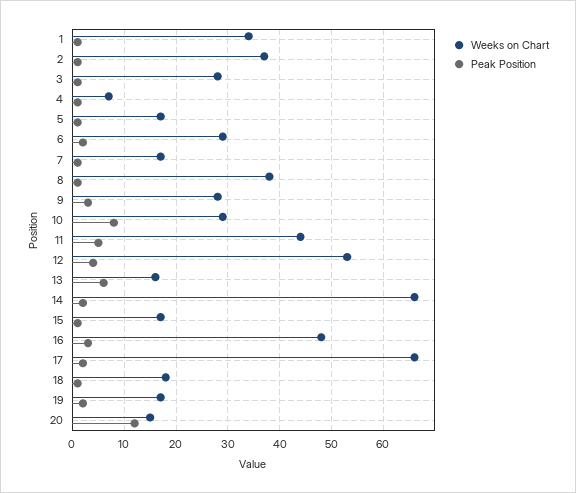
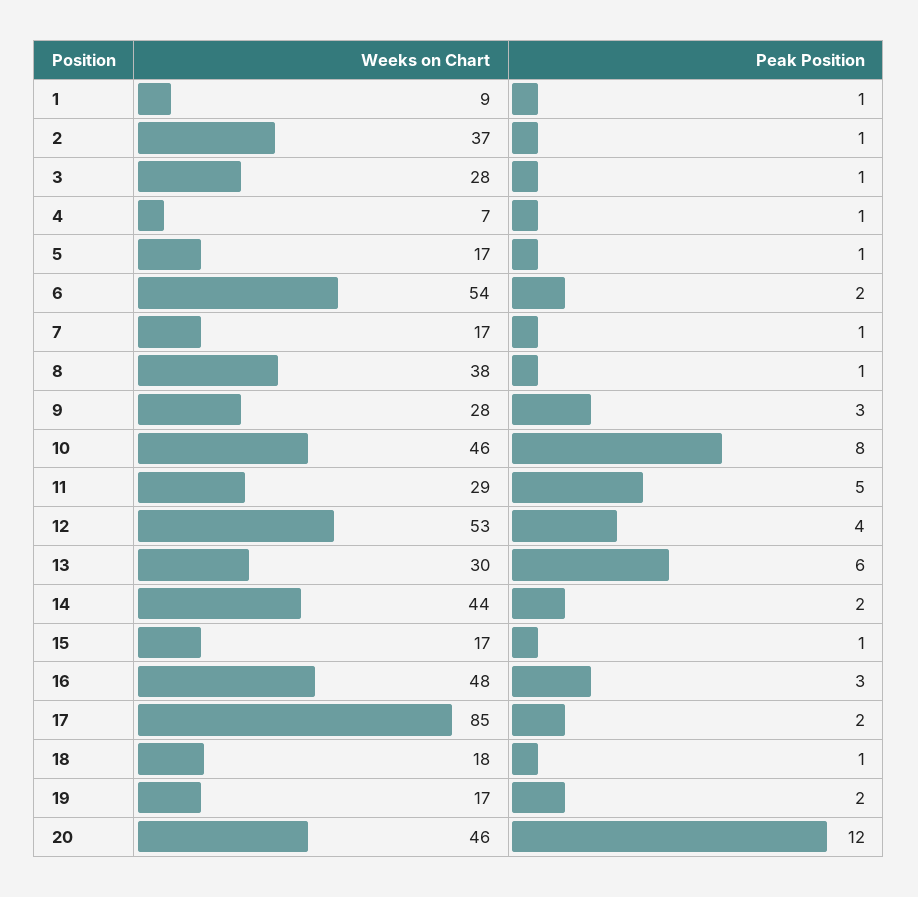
  {
    "Weeks on Chart": {
-     "1": 35,
+     "1": 9,
      "2": 37,
      "3": 28,
      "4": 7,
      "5": 17,
-     "6": 30,
+     "6": 54,
      "7": 17,
      "8": 38,
      "9": 28,
-     "10": 30,
+     "10": 46,
-     "11": 45,
+     "11": 29,
      "12": 53,
-     "13": 15,
+     "13": 30,
-     "14": 65,
+     "14": 44,
      "15": 17,
      "16": 48,
-     "17": 65,
+     "17": 85,
      "18": 18,
      "19": 17,
-     "20": 15
+     "20": 46
    },
    "Peak Position": {
      "1": 1,
      "2": 1,
      "3": 1,
      "4": 1,
      "5": 1,
      "6": 2,
      "7": 1,
      "8": 1,
      "9": 3,
      "10": 8,
      "11": 5,
      "12": 4,
      "13": 6,
      "14": 2,
      "15": 1,
      "16": 3,
      "17": 2,
      "18": 1,
      "19": 2,
      "20": 12
    }
  }

